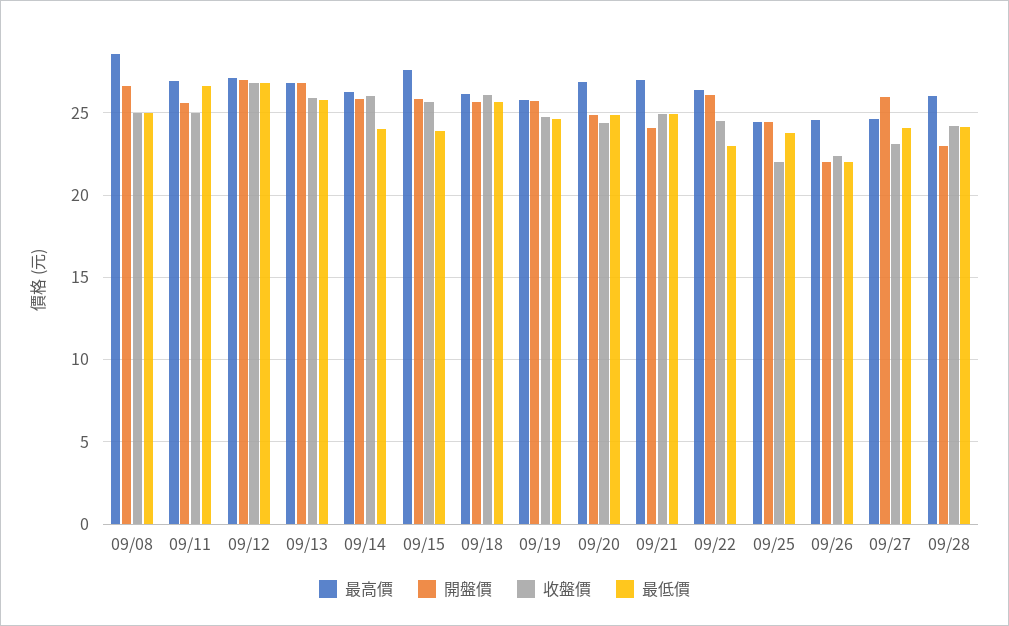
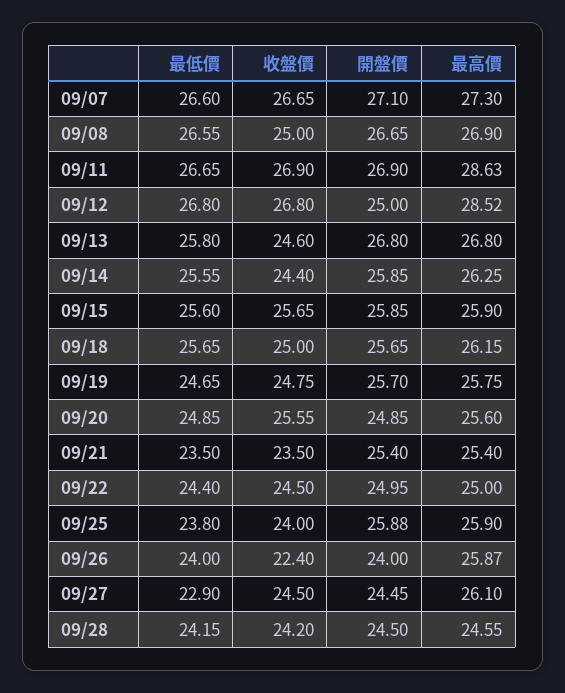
  {
    "最高價": {
-     "09/08": 28.5,
+     "09/08": 26.9,
-     "09/11": 27,
+     "09/11": 28.63,
-     "09/12": 27,
+     "09/12": 28.52,
      "09/13": 26.8,
      "09/14": 26.25,
-     "09/15": 27.5,
+     "09/15": 25.9,
      "09/18": 26.15,
      "09/19": 25.75,
-     "09/20": 27,
+     "09/20": 25.6,
-     "09/21": 27,
+     "09/21": 25.4,
-     "09/22": 26.5,
+     "09/22": 25,
-     "09/25": 24.5,
+     "09/25": 25.9,
-     "09/26": 24.5,
+     "09/26": 25.87,
-     "09/27": 24.5,
+     "09/27": 26.1,
-     "09/28": 26
+     "09/28": 24.55,
+     "09/07": 27.3
    },
    "開盤價": {
      "09/08": 26.65,
-     "09/11": 25.5,
+     "09/11": 26.9,
-     "09/12": 27,
+     "09/12": 25,
      "09/13": 26.8,
      "09/14": 25.85,
      "09/15": 25.85,
      "09/18": 25.65,
      "09/19": 25.7,
      "09/20": 24.85,
-     "09/21": 24,
+     "09/21": 25.4,
-     "09/22": 26,
+     "09/22": 24.95,
-     "09/25": 24.5,
+     "09/25": 25.88,
-     "09/26": 22,
+     "09/26": 24,
-     "09/27": 26,
+     "09/27": 24.45,
-     "09/28": 23
+     "09/28": 24.5,
+     "09/07": 27.1
    },
    "收盤價": {
      "09/08": 25,
-     "09/11": 25,
+     "09/11": 26.9,
      "09/12": 26.8,
-     "09/13": 26,
+     "09/13": 24.6,
-     "09/14": 26,
+     "09/14": 24.4,
      "09/15": 25.65,
-     "09/18": 26,
+     "09/18": 25,
      "09/19": 24.75,
-     "09/20": 24.5,
+     "09/20": 25.55,
-     "09/21": 25,
+     "09/21": 23.5,
      "09/22": 24.5,
-     "09/25": 22,
+     "09/25": 24,
      "09/26": 22.4,
-     "09/27": 23,
+     "09/27": 24.5,
-     "09/28": 24.2
+     "09/28": 24.2,
+     "09/07": 26.65
    },
    "最低價": {
-     "09/08": 25,
+     "09/08": 26.55,
      "09/11": 26.65,
      "09/12": 26.8,
      "09/13": 25.8,
-     "09/14": 24,
+     "09/14": 25.55,
-     "09/15": 24,
+     "09/15": 25.6,
      "09/18": 25.65,
      "09/19": 24.65,
      "09/20": 24.85,
-     "09/21": 25,
+     "09/21": 23.5,
-     "09/22": 23,
+     "09/22": 24.4,
      "09/25": 23.8,
-     "09/26": 22,
+     "09/26": 24,
-     "09/27": 24,
+     "09/27": 22.9,
-     "09/28": 24.15
+     "09/28": 24.15,
+     "09/07": 26.6
    }
  }

